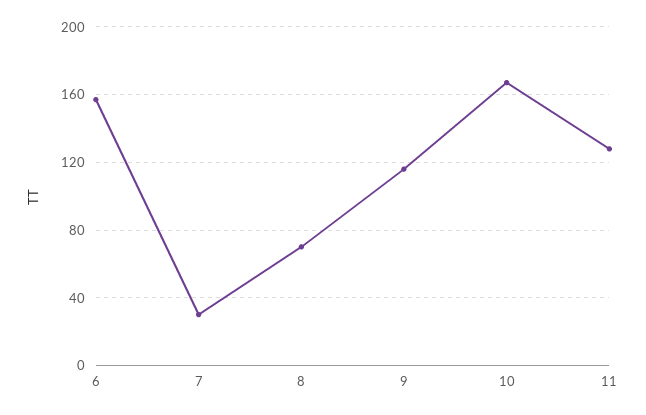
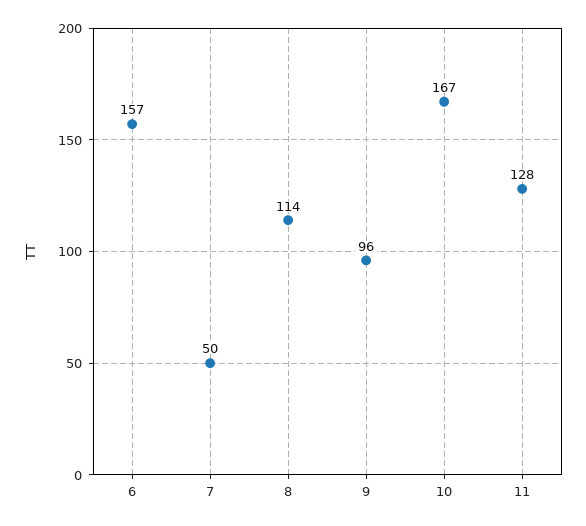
  {
    "6": 157,
-   "7": 30,
+   "7": 50,
-   "8": 70,
+   "8": 114,
-   "9": 115,
+   "9": 96,
    "10": 167,
    "11": 128
  }

